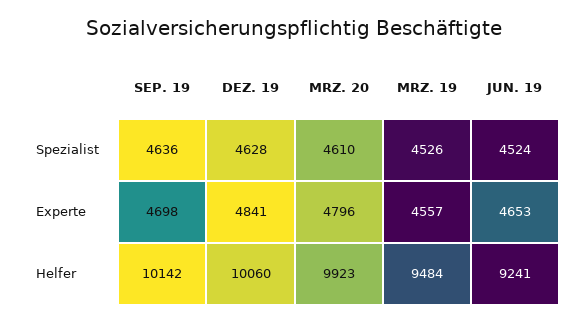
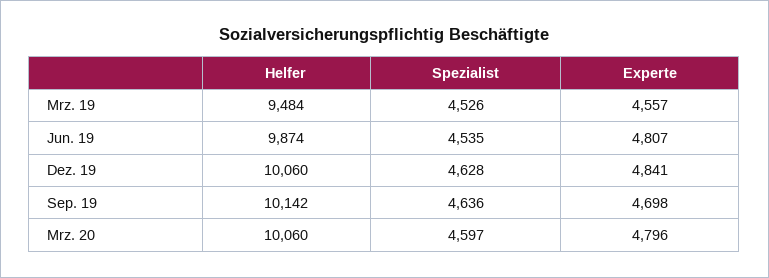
  {
    "SEP. 19": {
      "Spezialist": 4636,
      "Experte": 4698,
      "Helfer": 10142
    },
    "DEZ. 19": {
      "Spezialist": 4628,
      "Experte": 4841,
      "Helfer": 10060
    },
    "MRZ. 20": {
-     "Spezialist": 4610,
+     "Spezialist": 4597,
      "Experte": 4796,
-     "Helfer": 9923
+     "Helfer": 10060
    },
    "MRZ. 19": {
      "Spezialist": 4526,
      "Experte": 4557,
      "Helfer": 9484
    },
    "JUN. 19": {
-     "Spezialist": 4524,
+     "Spezialist": 4535,
-     "Experte": 4653,
+     "Experte": 4807,
-     "Helfer": 9241
+     "Helfer": 9874
    }
  }

